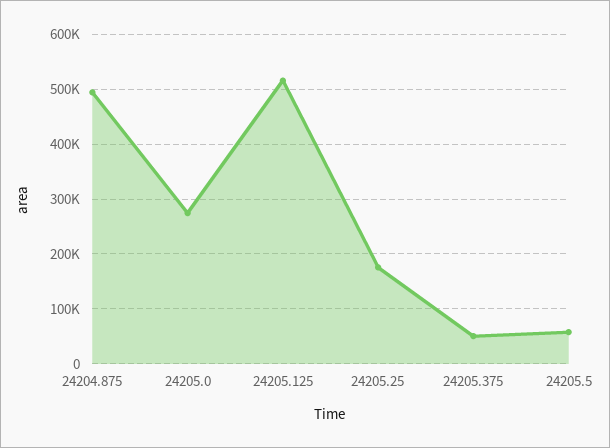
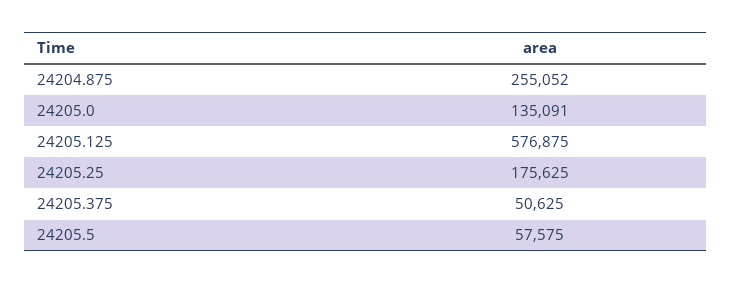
  {
-   "24204.875": 500000,
+   "24204.875": 255052,
-   "24205.0": 280000,
+   "24205.0": 135091,
-   "24205.125": 520000,
+   "24205.125": 576875,
    "24205.25": 175625,
    "24205.375": 50625,
    "24205.5": 57575
  }

